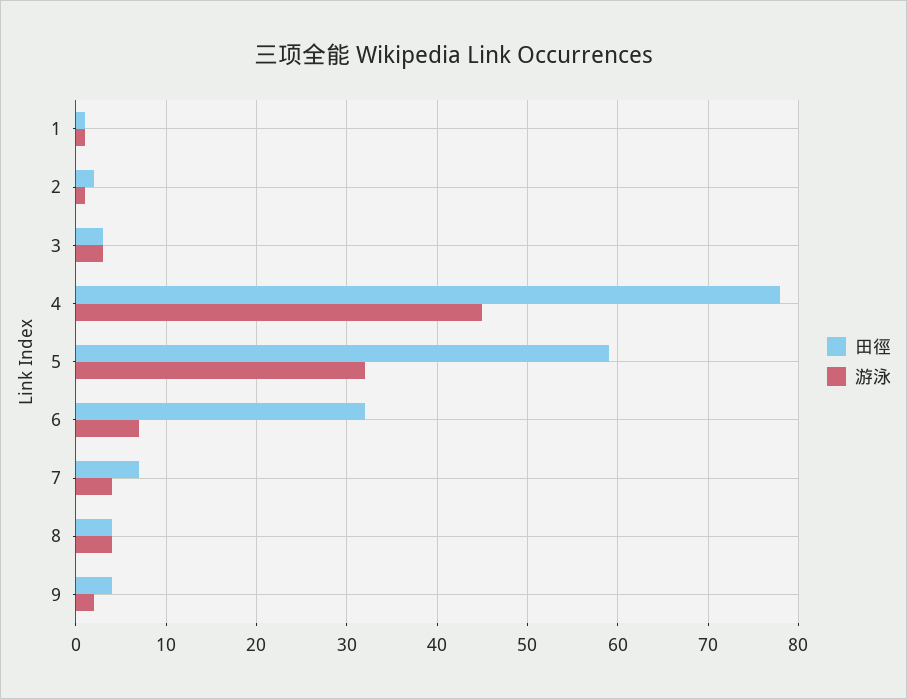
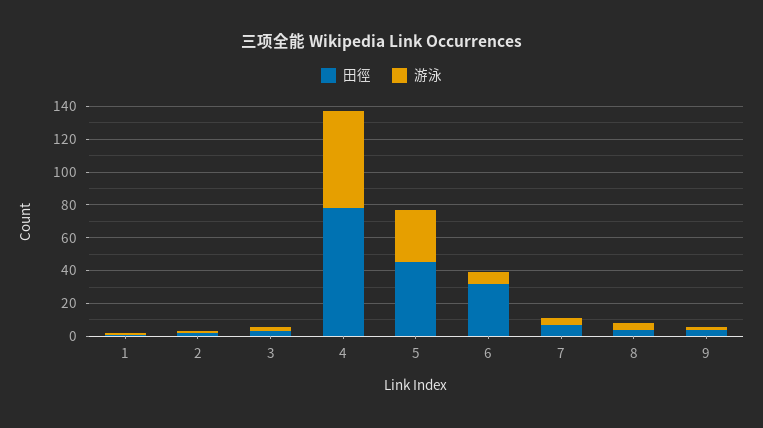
  {
    "田徑": {
      "1": 1,
      "2": 2,
      "3": 3,
      "4": 78,
-     "5": 59,
+     "5": 45,
      "6": 32,
      "7": 7,
      "8": 4,
      "9": 4
    },
    "游泳": {
      "1": 1,
      "2": 1,
      "3": 3,
-     "4": 45,
+     "4": 60,
      "5": 32,
      "6": 7,
      "7": 4,
      "8": 4,
      "9": 2
    }
  }

